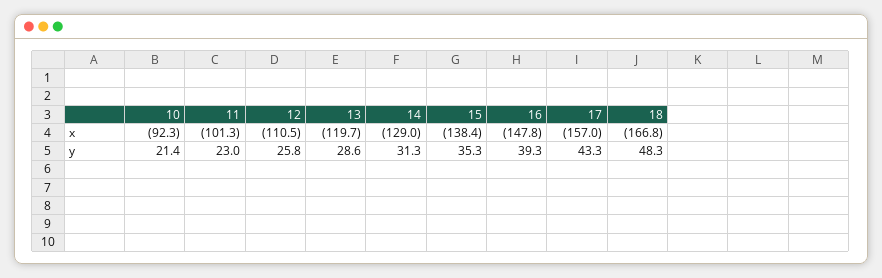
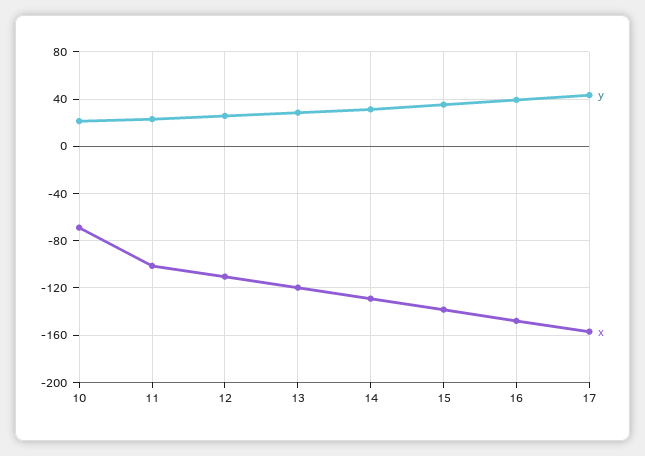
  {
    "x": {
-     "10": -92.3,
+     "10": -70,
      "11": -101.3,
      "12": -110.5,
      "13": -119.7,
      "14": -129,
      "15": -138.4,
      "16": -147.8,
-     "17": -157,
+     "17": -157
-     "18": -166.8
    },
    "y": {
      "10": 21.4,
      "11": 23,
      "12": 25.8,
      "13": 28.6,
      "14": 31.3,
      "15": 35.3,
      "16": 39.3,
-     "17": 43.3,
+     "17": 43.3
-     "18": 48.3
    }
  }

